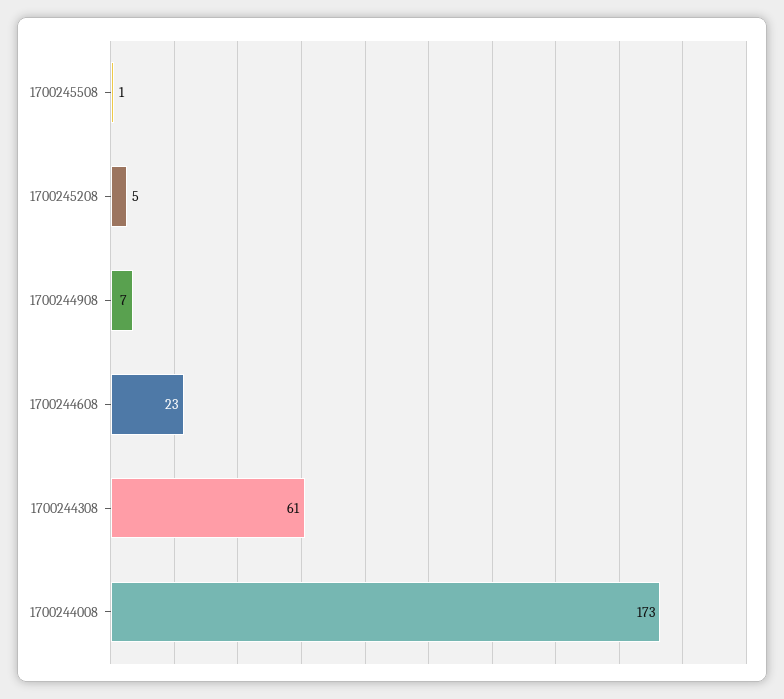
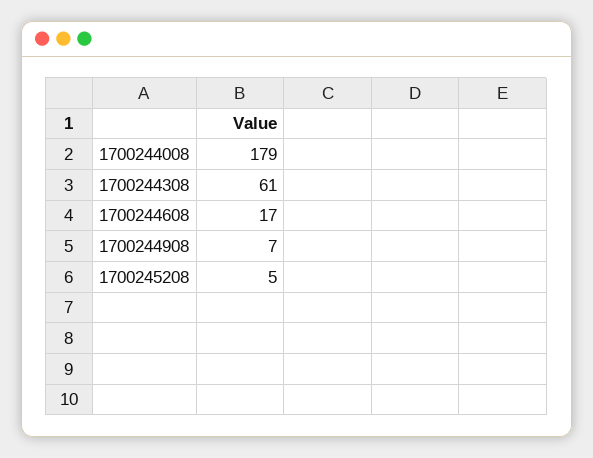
  {
-   "1700245508": 1,
    "1700245208": 5,
    "1700244908": 7,
-   "1700244608": 23,
+   "1700244608": 17,
    "1700244308": 61,
-   "1700244008": 173
+   "1700244008": 179
  }

